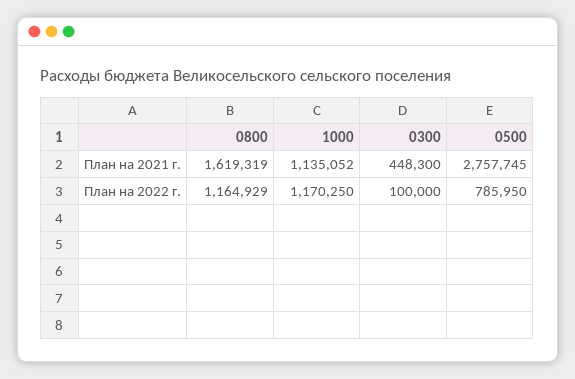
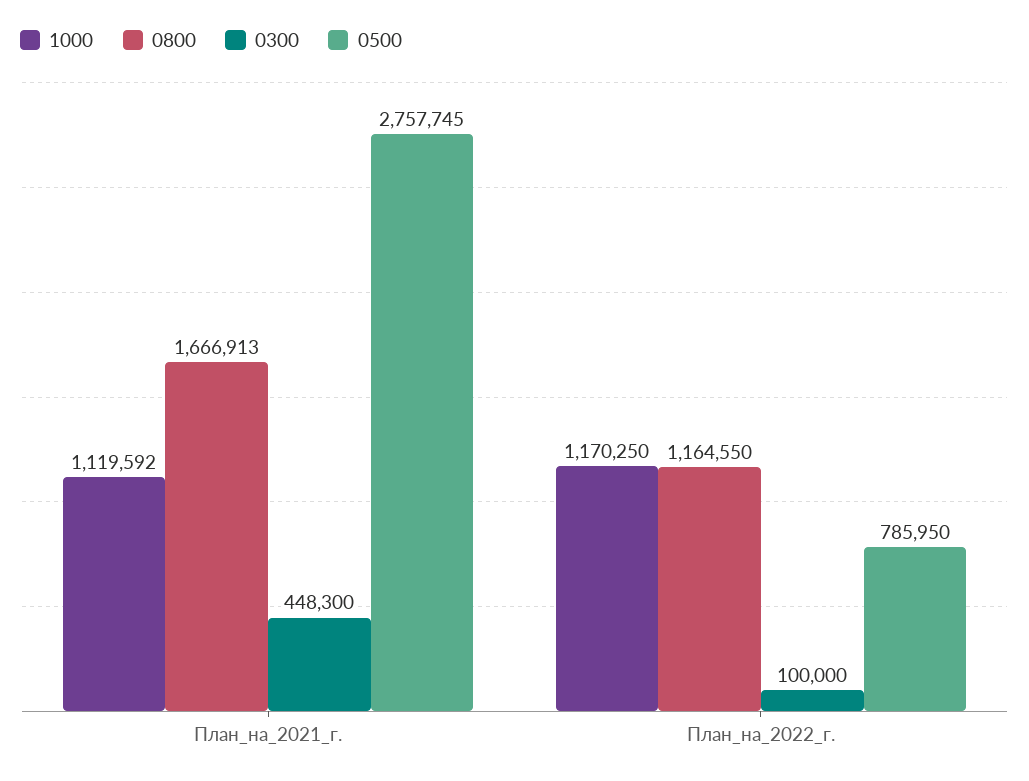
  {
    "0800": {
-     "План на 2021 г.": 1619319,
+     "План на 2021 г.": 1666913,
-     "План на 2022 г.": 1164929
+     "План на 2022 г.": 1164550
    },
    "1000": {
-     "План на 2021 г.": 1135052,
+     "План на 2021 г.": 1119592,
      "План на 2022 г.": 1170250
    },
    "0300": {
      "План на 2021 г.": 448300,
      "План на 2022 г.": 100000
    },
    "0500": {
      "План на 2021 г.": 2757745,
      "План на 2022 г.": 785950
    }
  }

